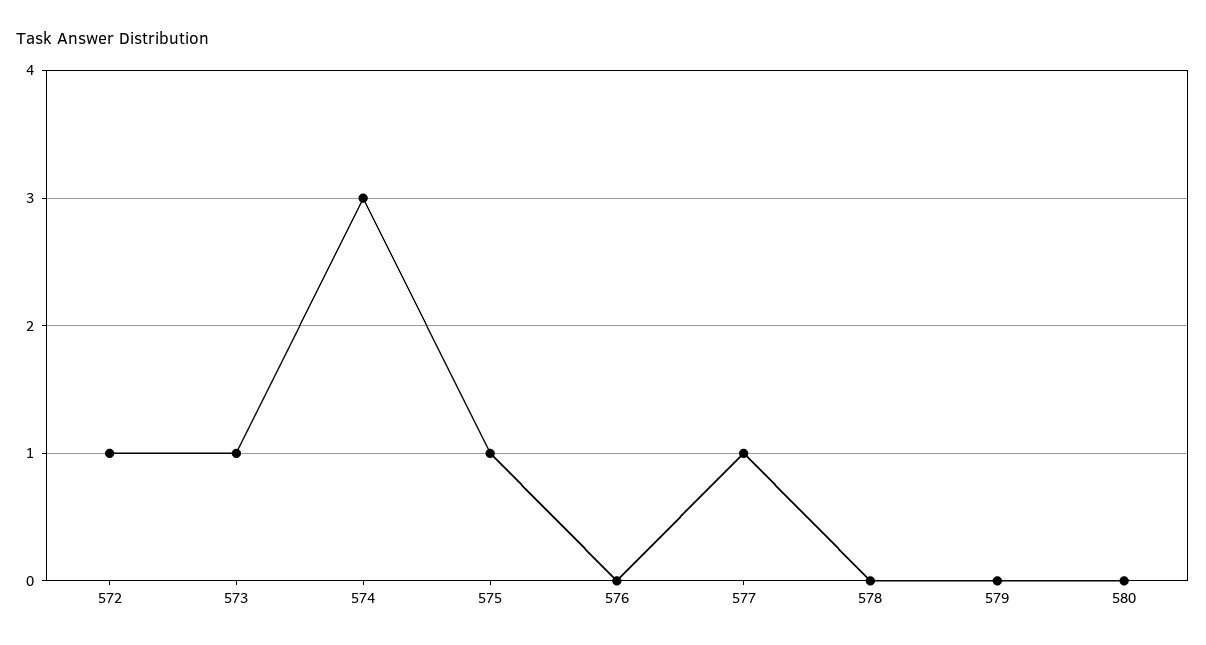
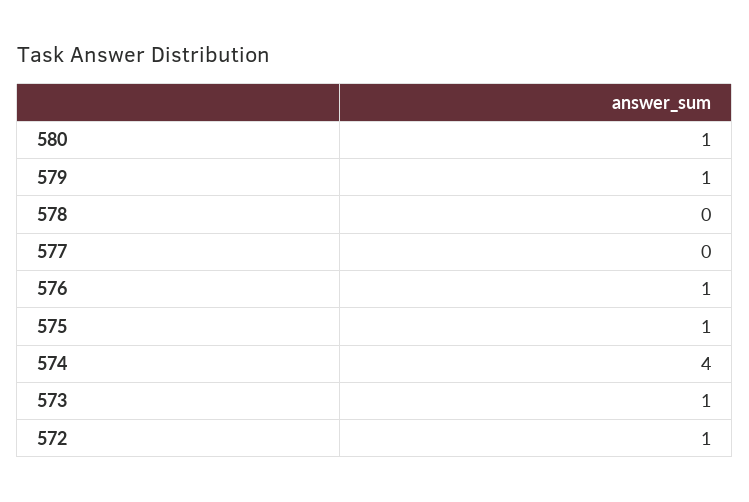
  {
    "572": 1,
    "573": 1,
-   "574": 3,
+   "574": 4,
    "575": 1,
-   "576": 0,
+   "576": 1,
-   "577": 1,
+   "577": 0,
    "578": 0,
-   "579": 0,
+   "579": 1,
-   "580": 0
+   "580": 1
  }

